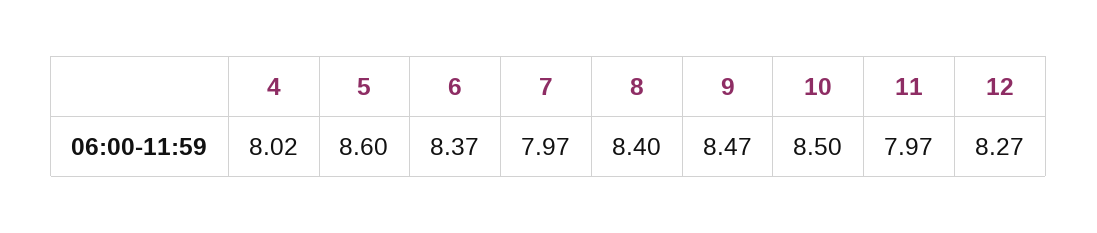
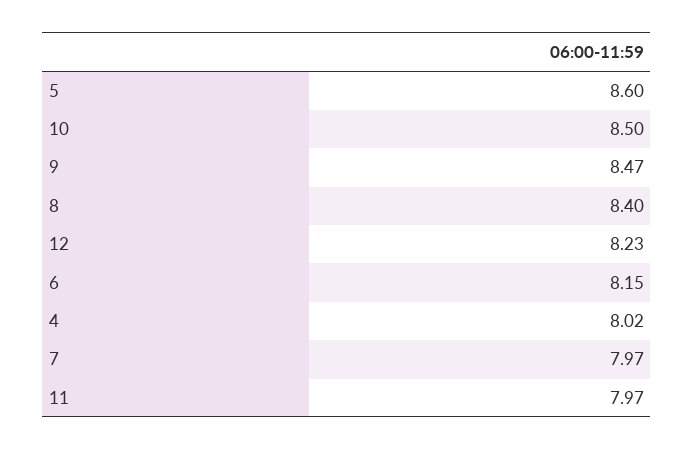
  {
    "4": 8.02,
    "5": 8.6,
-   "6": 8.37,
+   "6": 8.15,
    "7": 7.97,
    "8": 8.4,
    "9": 8.47,
    "10": 8.5,
    "11": 7.97,
-   "12": 8.27
+   "12": 8.23
  }

